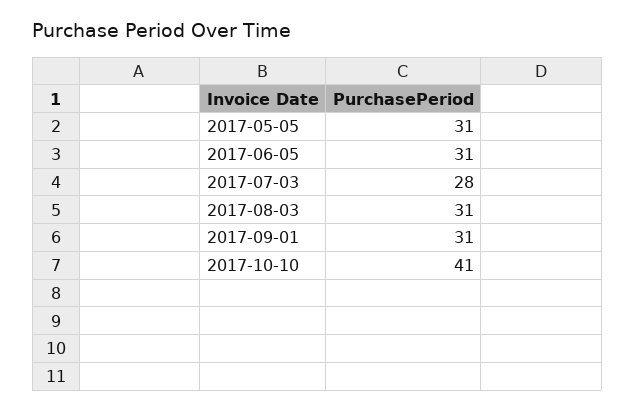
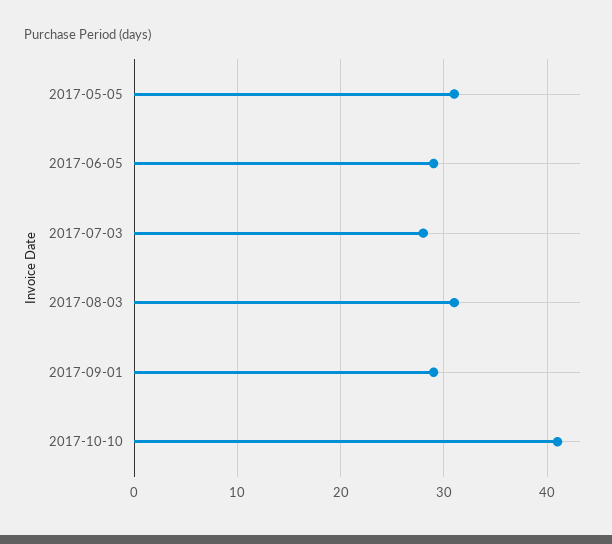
  {
    "2017-05-05": 31,
-   "2017-06-05": 31,
+   "2017-06-05": 29,
    "2017-07-03": 28,
    "2017-08-03": 31,
-   "2017-09-01": 31,
+   "2017-09-01": 29,
    "2017-10-10": 41
  }

